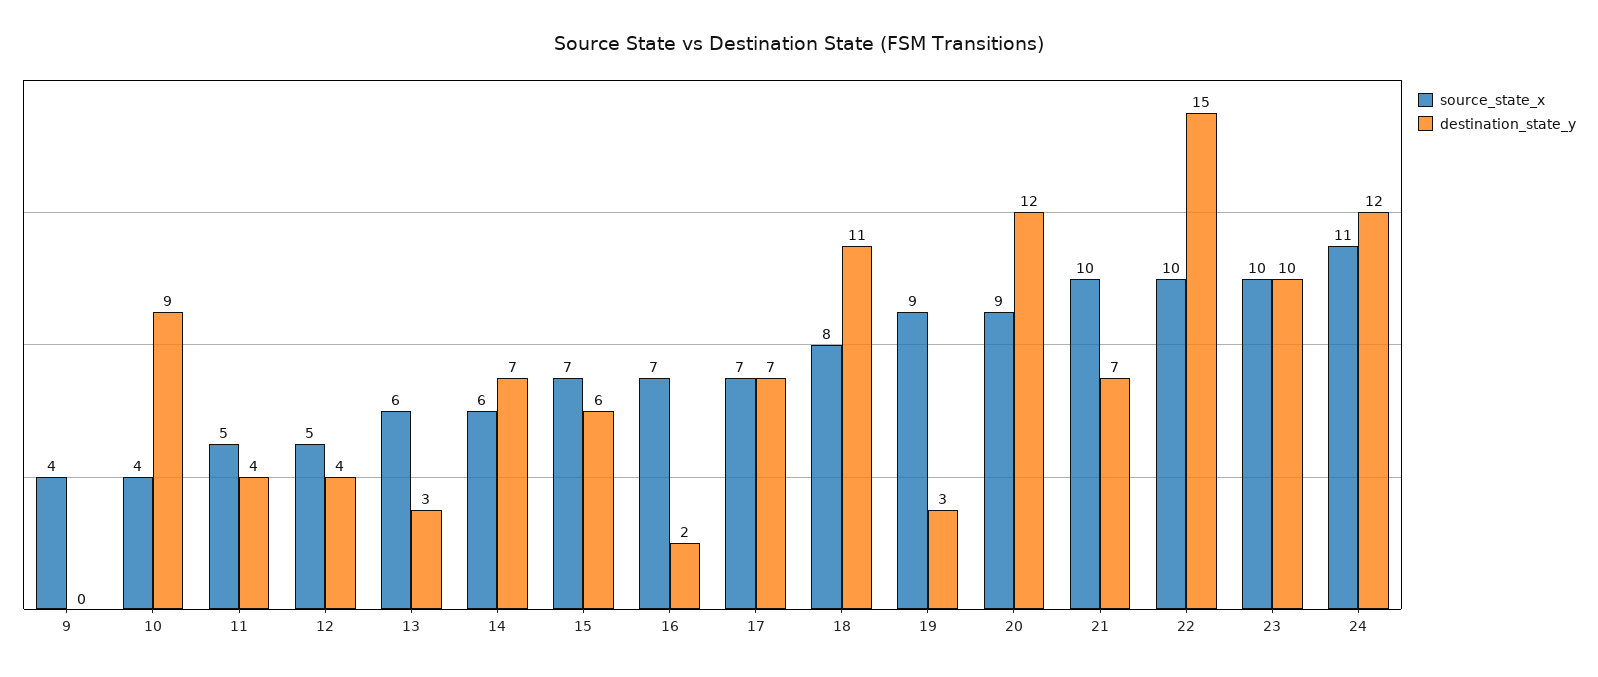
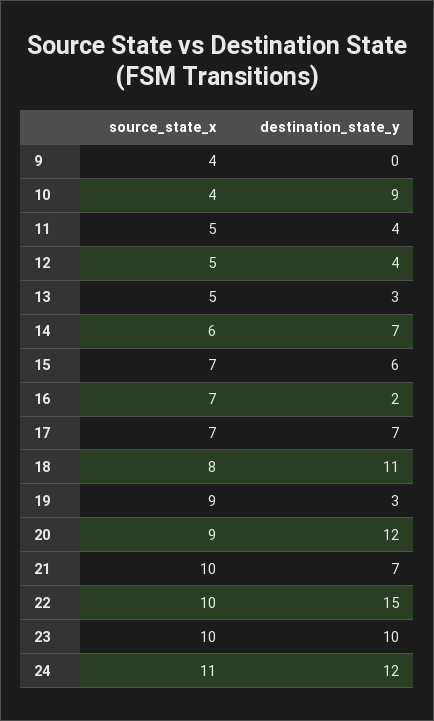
  {
    "source_state_x": {
      "9": 4,
      "10": 4,
      "11": 5,
      "12": 5,
-     "13": 6,
+     "13": 5,
      "14": 6,
      "15": 7,
      "16": 7,
      "17": 7,
      "18": 8,
      "19": 9,
      "20": 9,
      "21": 10,
      "22": 10,
      "23": 10,
      "24": 11
    },
    "destination_state_y": {
      "9": 0,
      "10": 9,
      "11": 4,
      "12": 4,
      "13": 3,
      "14": 7,
      "15": 6,
      "16": 2,
      "17": 7,
      "18": 11,
      "19": 3,
      "20": 12,
      "21": 7,
      "22": 15,
      "23": 10,
      "24": 12
    }
  }

